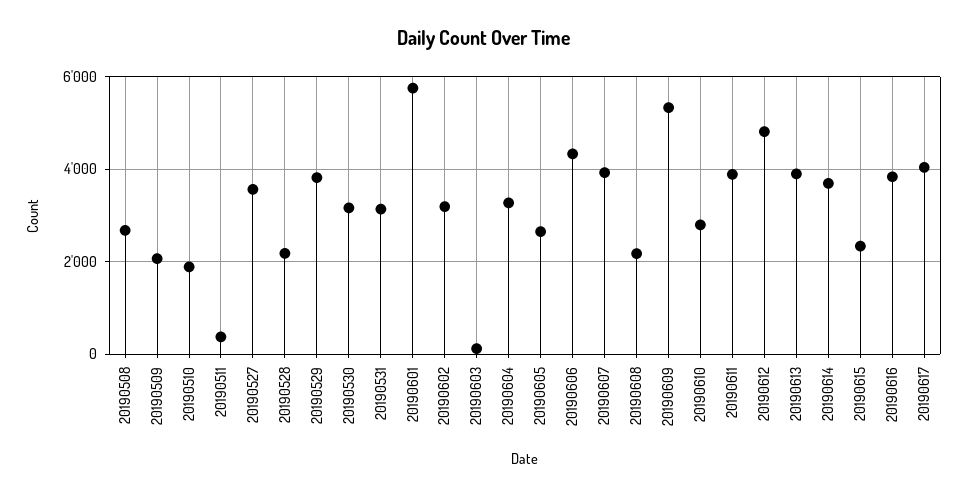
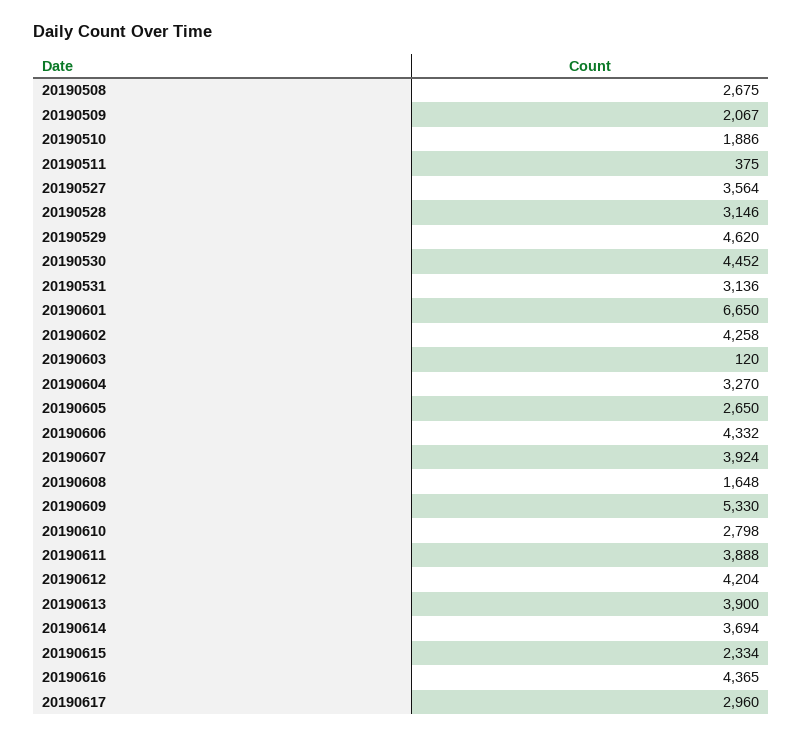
  {
    "20190508": 2675,
    "20190509": 2067,
    "20190510": 1886,
    "20190511": 375,
    "20190527": 3564,
-   "20190528": 2200,
+   "20190528": 3146,
-   "20190529": 3800,
+   "20190529": 4620,
-   "20190530": 3200,
+   "20190530": 4452,
    "20190531": 3136,
-   "20190601": 5800,
+   "20190601": 6650,
-   "20190602": 3200,
+   "20190602": 4258,
    "20190603": 120,
    "20190604": 3270,
    "20190605": 2650,
    "20190606": 4332,
    "20190607": 3924,
-   "20190608": 2200,
+   "20190608": 1648,
    "20190609": 5330,
    "20190610": 2798,
    "20190611": 3888,
-   "20190612": 4800,
+   "20190612": 4204,
    "20190613": 3900,
    "20190614": 3694,
    "20190615": 2334,
-   "20190616": 3800,
+   "20190616": 4365,
-   "20190617": 4000
+   "20190617": 2960
  }

